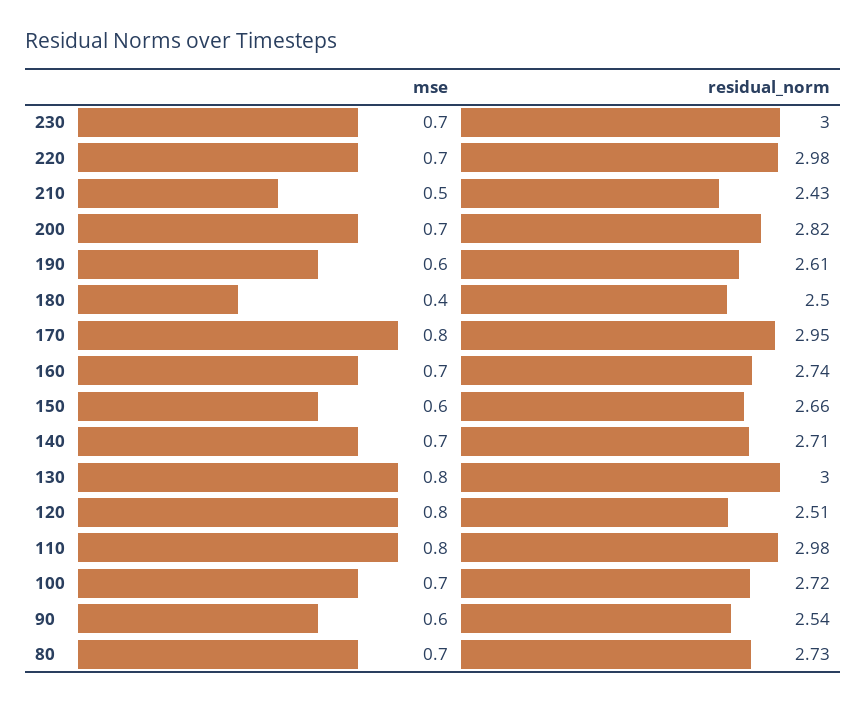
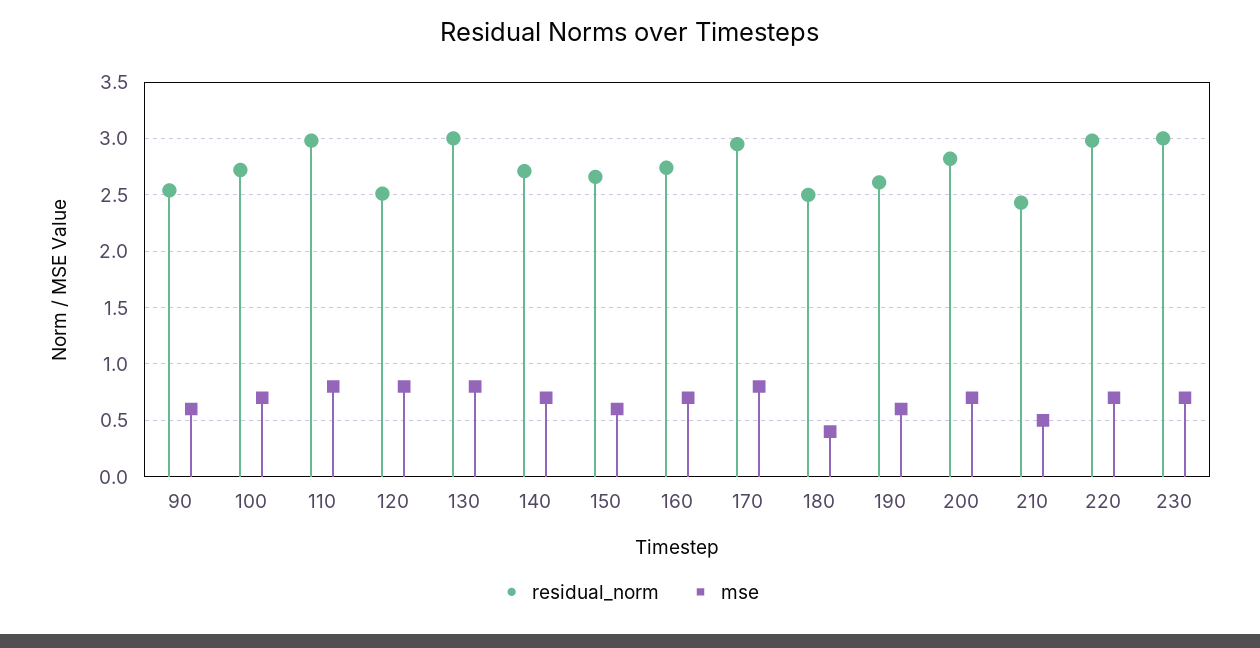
  {
    "mse": {
      "230": 0.7,
      "220": 0.7,
      "210": 0.5,
      "200": 0.7,
      "190": 0.6,
      "180": 0.4,
      "170": 0.8,
      "160": 0.7,
      "150": 0.6,
      "140": 0.7,
      "130": 0.8,
      "120": 0.8,
      "110": 0.8,
      "100": 0.7,
-     "90": 0.6,
+     "90": 0.6
-     "80": 0.7
    },
    "residual_norm": {
      "230": 3,
      "220": 2.98,
      "210": 2.43,
      "200": 2.82,
      "190": 2.61,
      "180": 2.5,
      "170": 2.95,
      "160": 2.74,
      "150": 2.66,
      "140": 2.71,
      "130": 3,
      "120": 2.51,
      "110": 2.98,
      "100": 2.72,
-     "90": 2.54,
+     "90": 2.54
-     "80": 2.73
    }
  }

